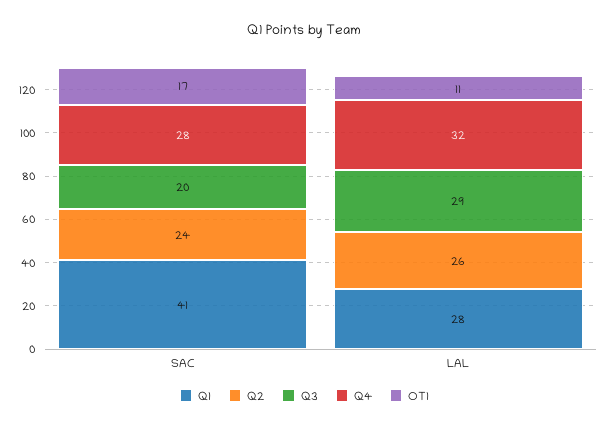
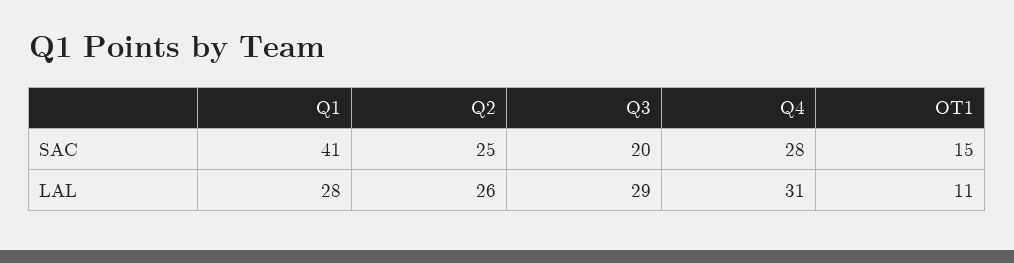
  {
    "Q1": {
      "SAC": 41,
      "LAL": 28
    },
    "Q2": {
-     "SAC": 24,
+     "SAC": 25,
      "LAL": 26
    },
    "Q3": {
      "SAC": 20,
      "LAL": 29
    },
    "Q4": {
      "SAC": 28,
-     "LAL": 32
+     "LAL": 31
    },
    "OT1": {
-     "SAC": 17,
+     "SAC": 15,
      "LAL": 11
    }
  }

